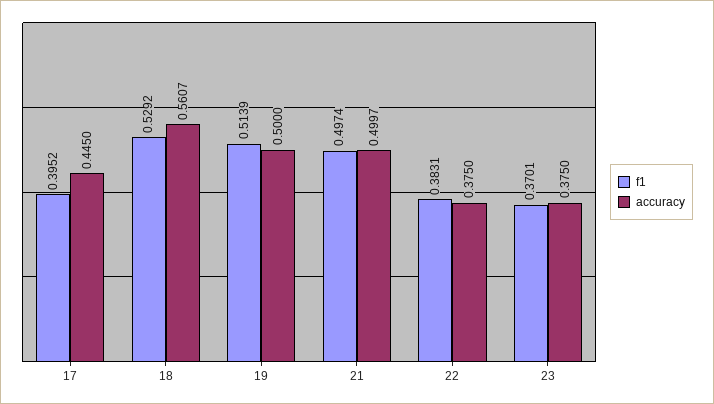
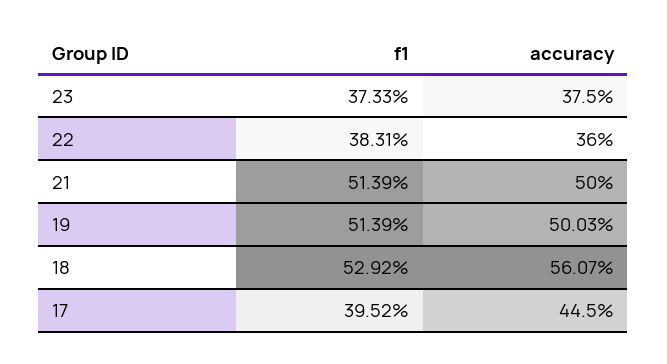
  {
    "f1": {
      "17": 0.3952,
      "18": 0.5292,
      "19": 0.5139,
-     "21": 0.4974,
+     "21": 0.5139,
      "22": 0.3831,
-     "23": 0.3701
+     "23": 0.3733
    },
    "accuracy": {
      "17": 0.445,
      "18": 0.5607,
-     "19": 0.5,
+     "19": 0.5003,
-     "21": 0.4997,
+     "21": 0.5,
-     "22": 0.375,
+     "22": 0.36,
      "23": 0.375
    }
  }

